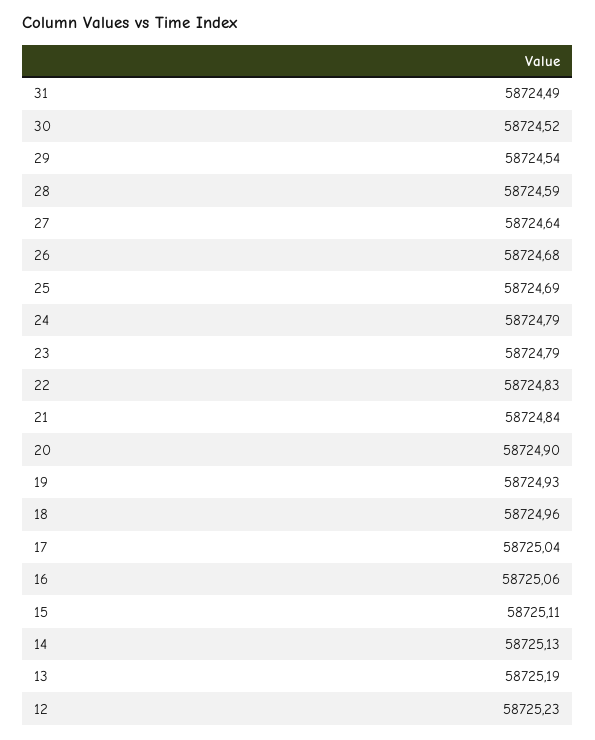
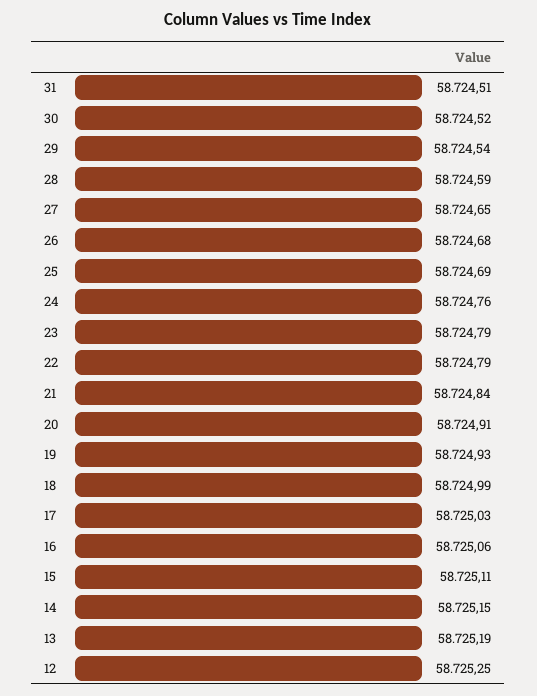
  {
-   "31": 58724.49,
+   "31": 58724.51,
    "30": 58724.52,
    "29": 58724.54,
    "28": 58724.59,
-   "27": 58724.64,
+   "27": 58724.65,
    "26": 58724.68,
    "25": 58724.69,
-   "24": 58724.79,
+   "24": 58724.76,
    "23": 58724.79,
-   "22": 58724.83,
+   "22": 58724.79,
    "21": 58724.84,
-   "20": 58724.9,
+   "20": 58724.91,
    "19": 58724.93,
-   "18": 58724.96,
+   "18": 58724.99,
-   "17": 58725.04,
+   "17": 58725.03,
    "16": 58725.06,
    "15": 58725.11,
-   "14": 58725.13,
+   "14": 58725.15,
    "13": 58725.19,
-   "12": 58725.23
+   "12": 58725.25
  }

